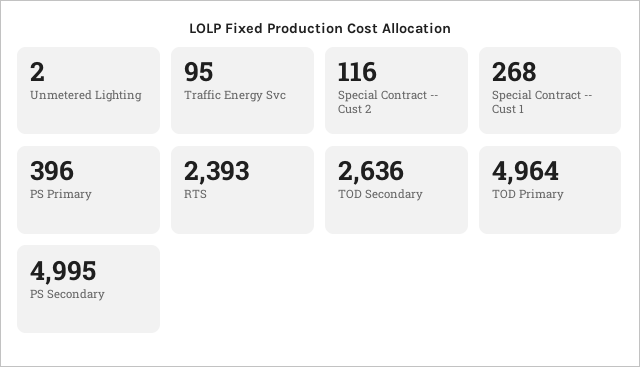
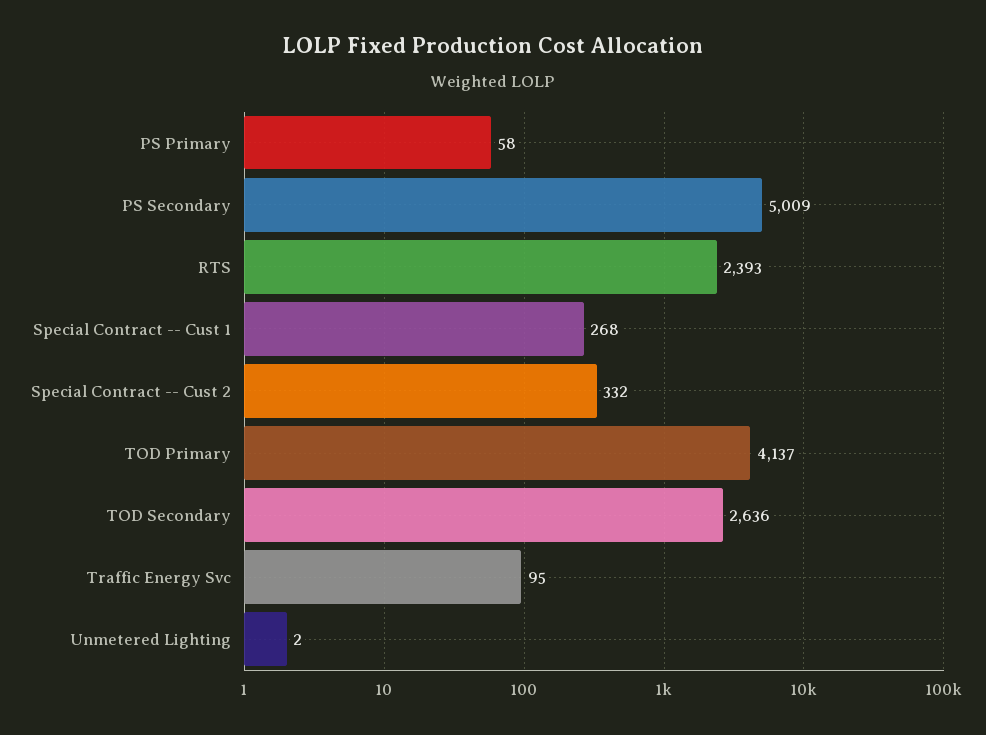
  {
    "Unmetered Lighting": 2,
    "Traffic Energy Svc": 95,
-   "Special Contract -- Cust 2": 116,
+   "Special Contract -- Cust 2": 332,
    "Special Contract -- Cust 1": 268,
-   "PS Primary": 396,
+   "PS Primary": 58,
    "RTS": 2393,
    "TOD Secondary": 2636,
-   "TOD Primary": 4964,
+   "TOD Primary": 4137,
-   "PS Secondary": 4995
+   "PS Secondary": 5009
  }

